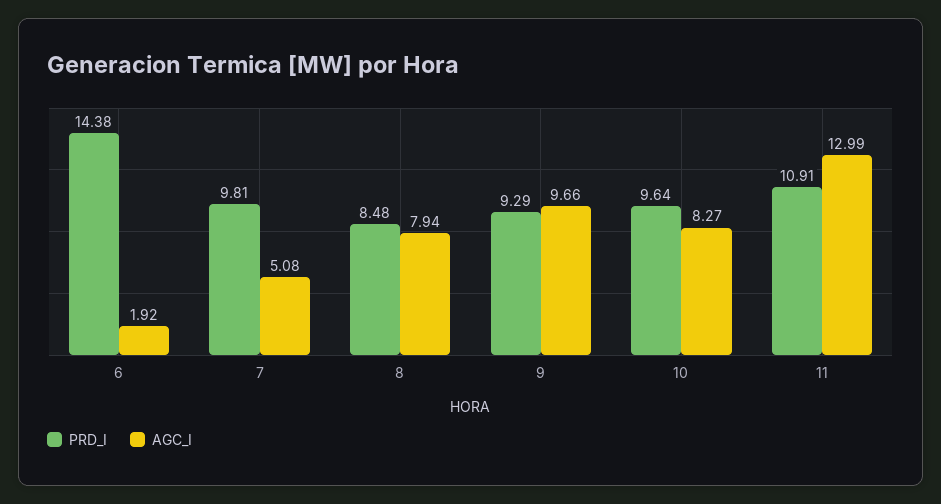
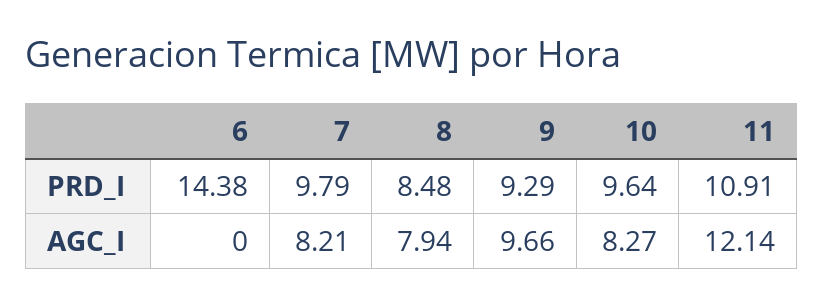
  {
    "PRD_I": {
      "6": 14.38,
-     "7": 9.81,
+     "7": 9.79,
      "8": 8.48,
      "9": 9.29,
      "10": 9.64,
      "11": 10.91
    },
    "AGC_I": {
-     "6": 1.92,
+     "6": 0,
-     "7": 5.08,
+     "7": 8.21,
      "8": 7.94,
      "9": 9.66,
      "10": 8.27,
-     "11": 12.99
+     "11": 12.14
    }
  }

